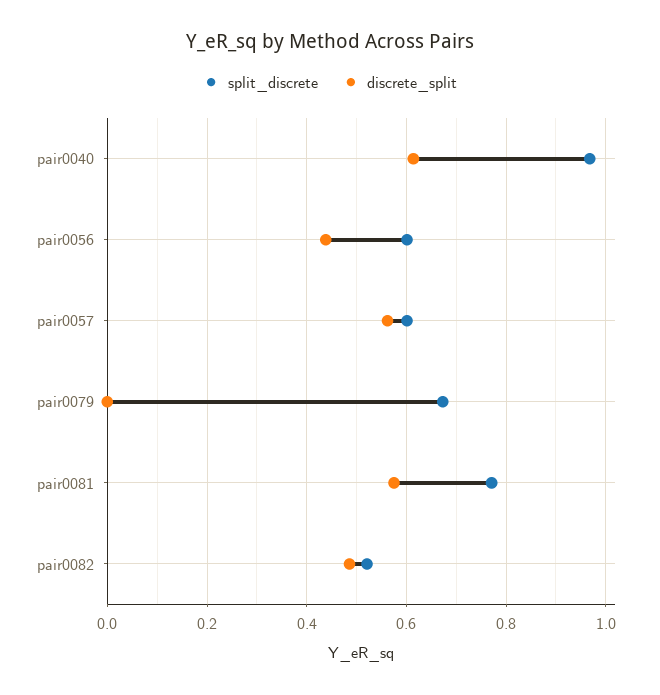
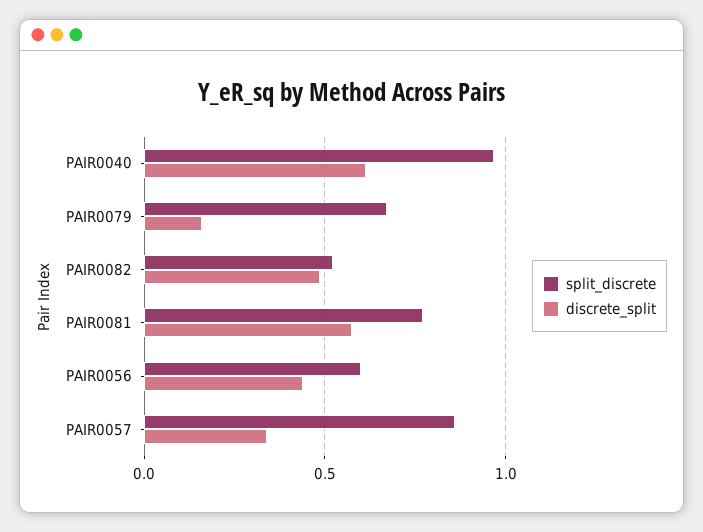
  {
    "split_discrete": {
      "pair0040": 0.96,
      "pair0056": 0.6,
-     "pair0057": 0.6,
+     "pair0057": 0.85,
      "pair0079": 0.68,
      "pair0081": 0.78,
      "pair0082": 0.52
    },
    "discrete_split": {
      "pair0040": 0.62,
      "pair0056": 0.44,
-     "pair0057": 0.56,
+     "pair0057": 0.35,
-     "pair0079": 0,
+     "pair0079": 0.15,
      "pair0081": 0.58,
      "pair0082": 0.48
    }
  }

